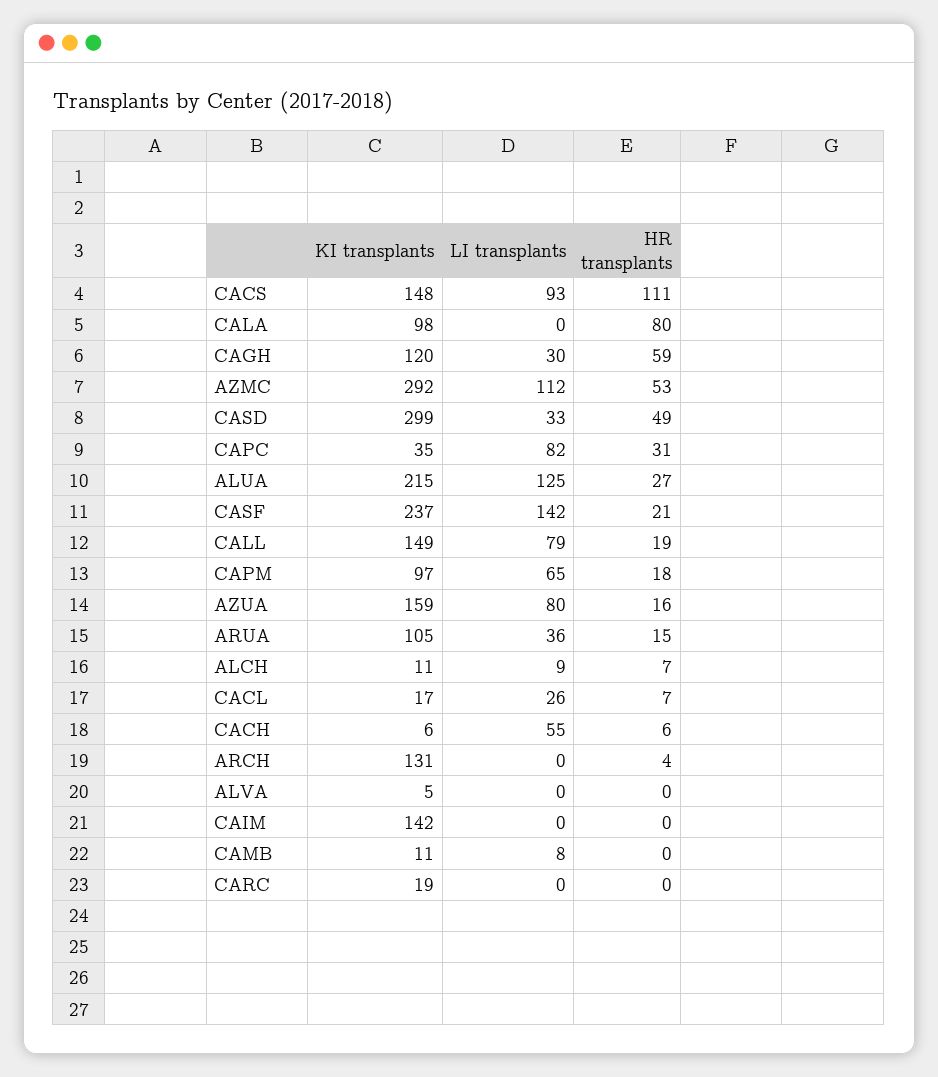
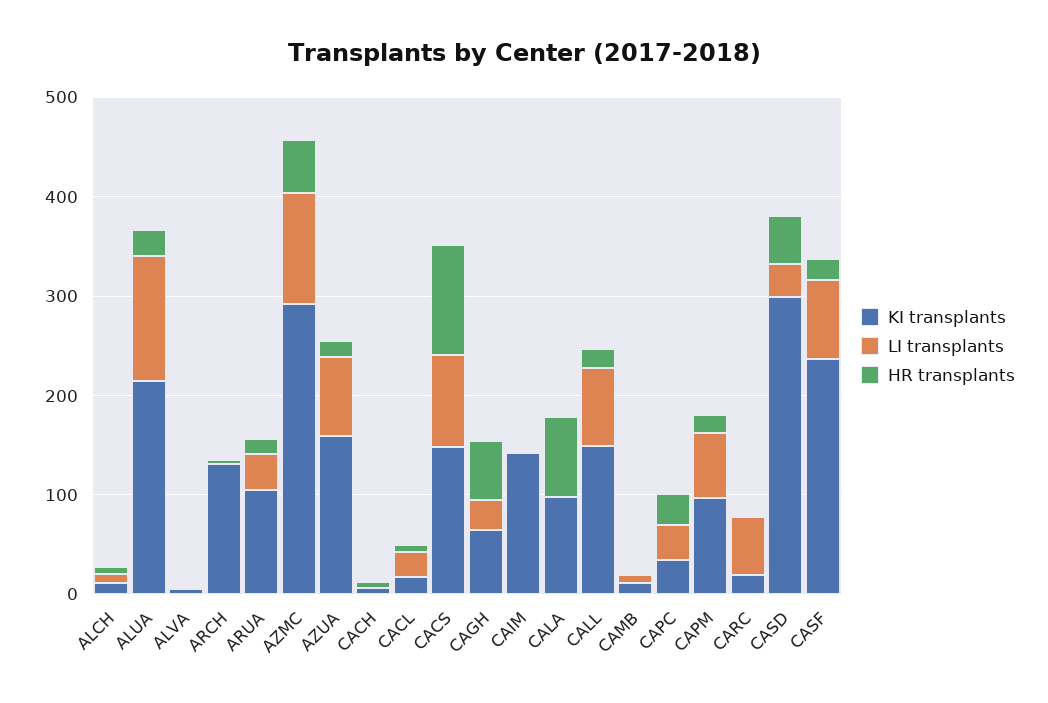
  {
    "KI transplants": {
      "CACS": 148,
      "CALA": 98,
-     "CAGH": 120,
+     "CAGH": 60,
      "AZMC": 292,
      "CASD": 299,
      "CAPC": 35,
      "ALUA": 215,
      "CASF": 237,
      "CALL": 149,
      "CAPM": 97,
      "AZUA": 159,
      "ARUA": 105,
      "ALCH": 11,
      "CACL": 17,
      "CACH": 6,
      "ARCH": 131,
      "ALVA": 5,
      "CAIM": 142,
      "CAMB": 11,
      "CARC": 19
    },
    "LI transplants": {
      "CACS": 93,
      "CALA": 0,
      "CAGH": 30,
      "AZMC": 112,
      "CASD": 33,
-     "CAPC": 82,
+     "CAPC": 40,
      "ALUA": 125,
-     "CASF": 142,
+     "CASF": 80,
      "CALL": 79,
      "CAPM": 65,
      "AZUA": 80,
      "ARUA": 36,
      "ALCH": 9,
      "CACL": 26,
-     "CACH": 55,
+     "CACH": 0,
      "ARCH": 0,
      "ALVA": 0,
      "CAIM": 0,
      "CAMB": 8,
-     "CARC": 0
+     "CARC": 60
    },
    "HR transplants": {
      "CACS": 111,
      "CALA": 80,
      "CAGH": 59,
      "AZMC": 53,
      "CASD": 49,
      "CAPC": 31,
      "ALUA": 27,
      "CASF": 21,
      "CALL": 19,
      "CAPM": 18,
      "AZUA": 16,
      "ARUA": 15,
      "ALCH": 7,
      "CACL": 7,
      "CACH": 6,
      "ARCH": 4,
      "ALVA": 0,
      "CAIM": 0,
      "CAMB": 0,
      "CARC": 0
    }
  }

